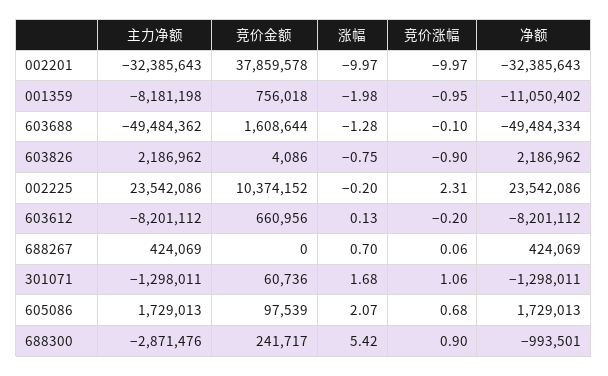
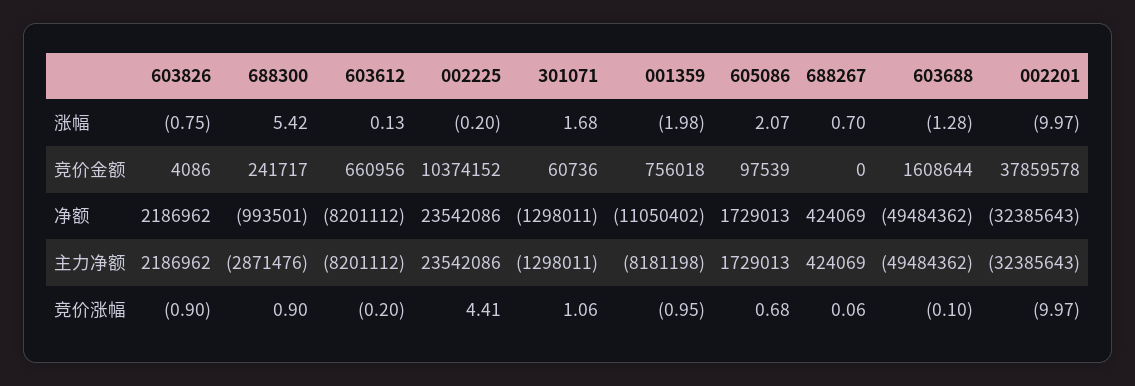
  {
    "主力净额": {
      "002201": -32385643,
      "001359": -8181198,
      "603688": -49484362,
      "603826": 2186962,
      "002225": 23542086,
      "603612": -8201112,
      "688267": 424069,
      "301071": -1298011,
      "605086": 1729013,
      "688300": -2871476
    },
    "竞价金额": {
      "002201": 37859578,
      "001359": 756018,
      "603688": 1608644,
      "603826": 4086,
      "002225": 10374152,
      "603612": 660956,
      "688267": 0,
      "301071": 60736,
      "605086": 97539,
      "688300": 241717
    },
    "涨幅": {
      "002201": -9.97,
      "001359": -1.98,
      "603688": -1.28,
      "603826": -0.75,
      "002225": -0.2,
      "603612": 0.13,
      "688267": 0.7,
      "301071": 1.68,
      "605086": 2.07,
      "688300": 5.42
    },
    "竞价涨幅": {
      "002201": -9.97,
      "001359": -0.95,
      "603688": -0.1,
      "603826": -0.9,
-     "002225": 2.31,
+     "002225": 4.41,
      "603612": -0.2,
      "688267": 0.06,
      "301071": 1.06,
      "605086": 0.68,
      "688300": 0.9
    },
    "净额": {
      "002201": -32385643,
      "001359": -11050402,
-     "603688": -49484334,
+     "603688": -49484362,
      "603826": 2186962,
      "002225": 23542086,
      "603612": -8201112,
      "688267": 424069,
      "301071": -1298011,
      "605086": 1729013,
      "688300": -993501
    }
  }

